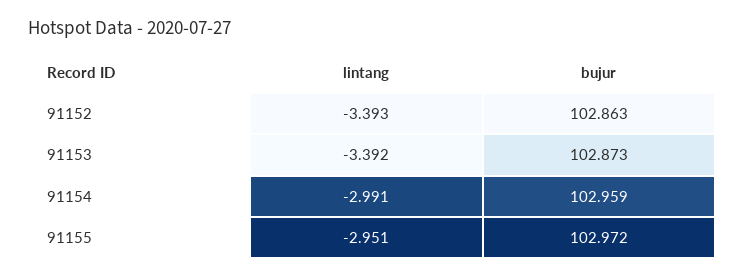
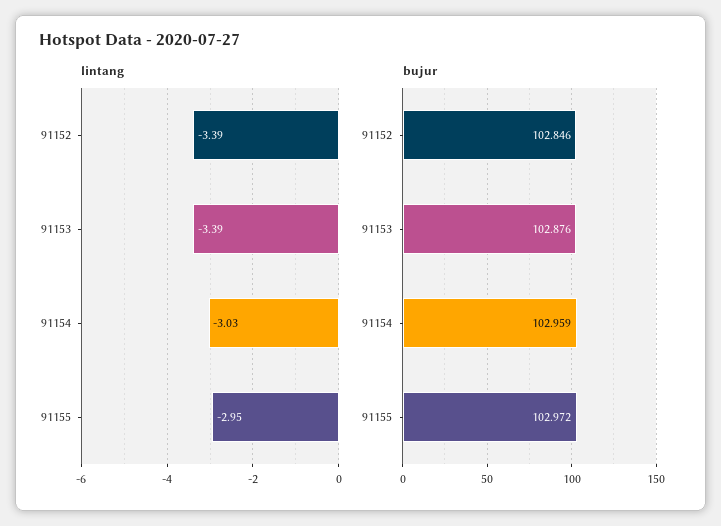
  {
    "lintang": {
      "91152": -3.393,
      "91153": -3.392,
-     "91154": -2.991,
+     "91154": -3.03,
      "91155": -2.951
    },
    "bujur": {
-     "91152": 102.863,
+     "91152": 102.846,
-     "91153": 102.873,
+     "91153": 102.876,
      "91154": 102.959,
      "91155": 102.972
    }
  }

